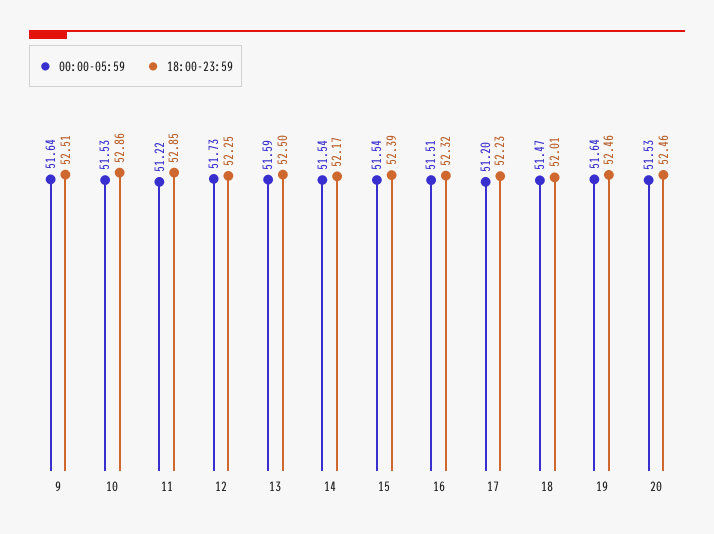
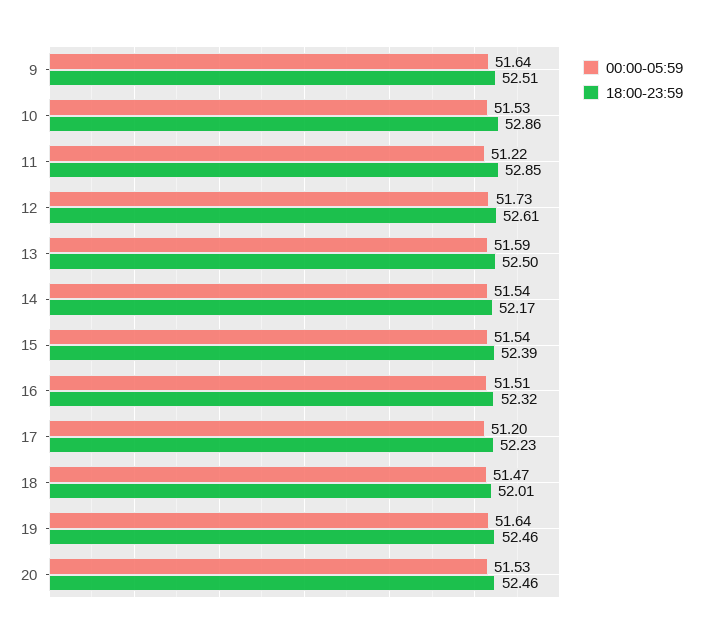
  {
    "00:00-05:59": {
      "9": 51.64,
      "10": 51.53,
      "11": 51.22,
      "12": 51.73,
      "13": 51.59,
      "14": 51.54,
      "15": 51.54,
      "16": 51.51,
      "17": 51.2,
      "18": 51.47,
      "19": 51.64,
      "20": 51.53
    },
    "18:00-23:59": {
      "9": 52.51,
      "10": 52.86,
      "11": 52.85,
-     "12": 52.25,
+     "12": 52.61,
      "13": 52.5,
      "14": 52.17,
      "15": 52.39,
      "16": 52.32,
      "17": 52.23,
      "18": 52.01,
      "19": 52.46,
      "20": 52.46
    }
  }

